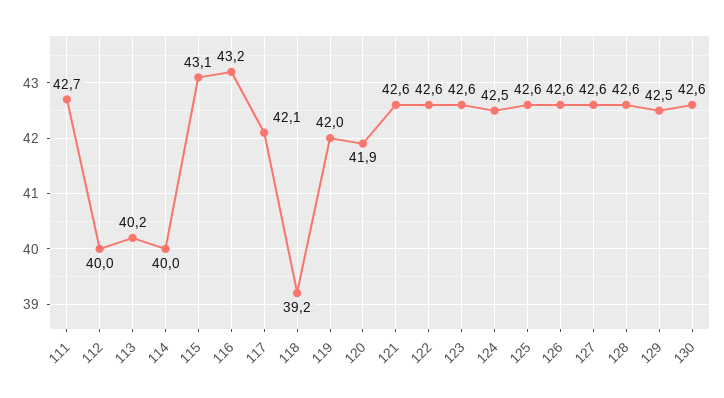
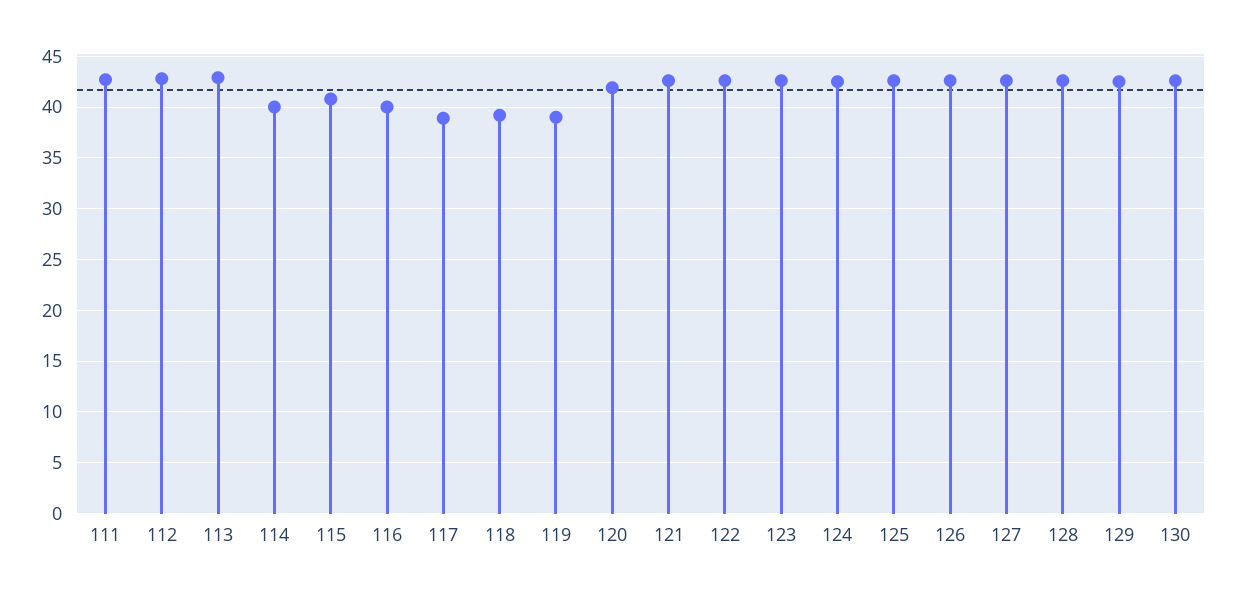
  {
    "111": 42.7,
-   "112": 40,
+   "112": 43,
-   "113": 40.2,
+   "113": 43,
    "114": 40,
-   "115": 43.1,
+   "115": 41,
-   "116": 43.2,
+   "116": 40,
-   "117": 42.1,
+   "117": 39,
    "118": 39.2,
-   "119": 42,
+   "119": 39,
    "120": 41.9,
    "121": 42.6,
    "122": 42.6,
    "123": 42.6,
    "124": 42.5,
    "125": 42.6,
    "126": 42.6,
    "127": 42.6,
    "128": 42.6,
    "129": 42.5,
    "130": 42.6
  }

